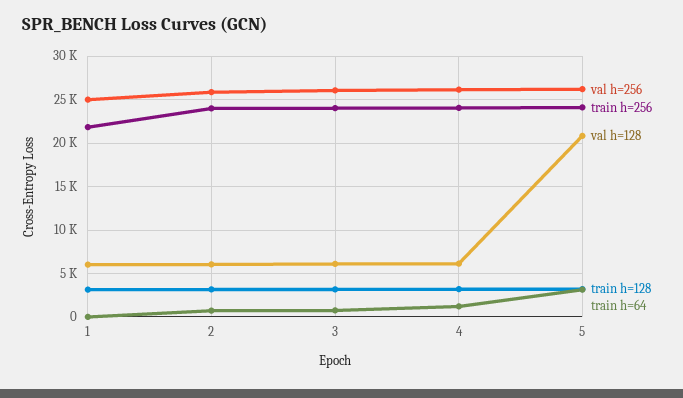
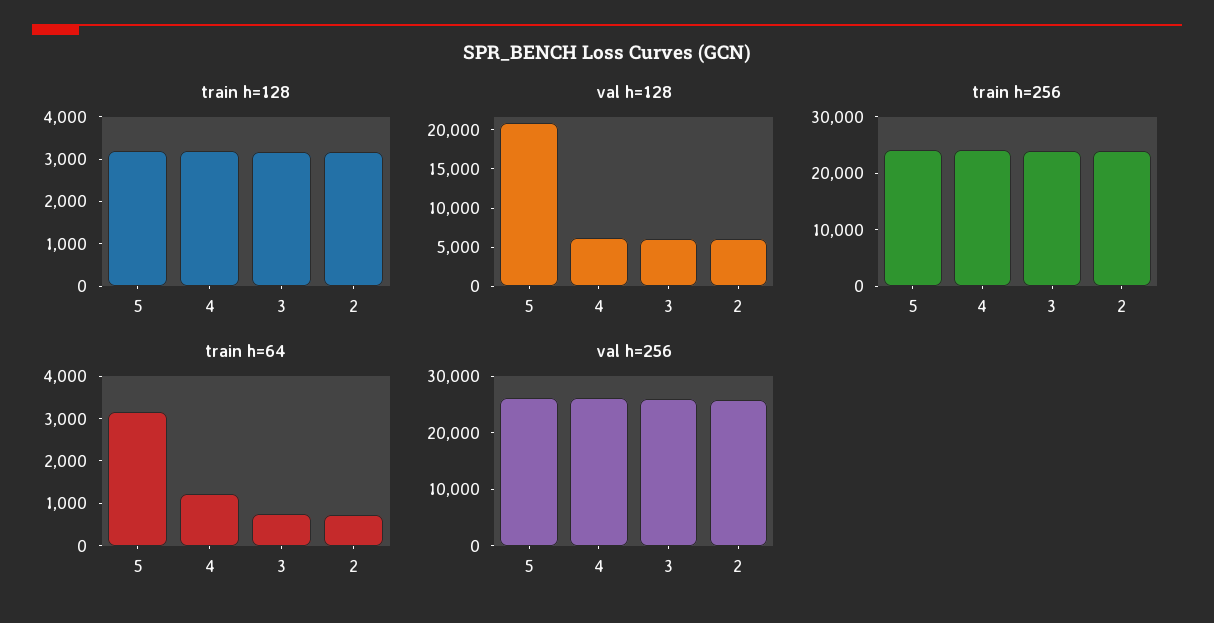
  {
    "val h=256": {
-     "1": 25000,
      "2": 26000,
      "3": 26000,
      "4": 26000,
      "5": 26000
    },
    "train h=256": {
-     "1": 22000,
      "2": 24000,
      "3": 24000,
      "4": 24000,
      "5": 24000
    },
    "val h=128": {
-     "1": 6000,
      "2": 6000,
      "3": 6000,
      "4": 6000,
      "5": 21000
    },
    "train h=128": {
-     "1": 3000,
      "2": 3200,
      "3": 3200,
      "4": 3200,
      "5": 3200
    },
    "train h=64": {
-     "1": 0,
      "2": 800,
      "3": 800,
      "4": 1200,
      "5": 3200
    }
  }

